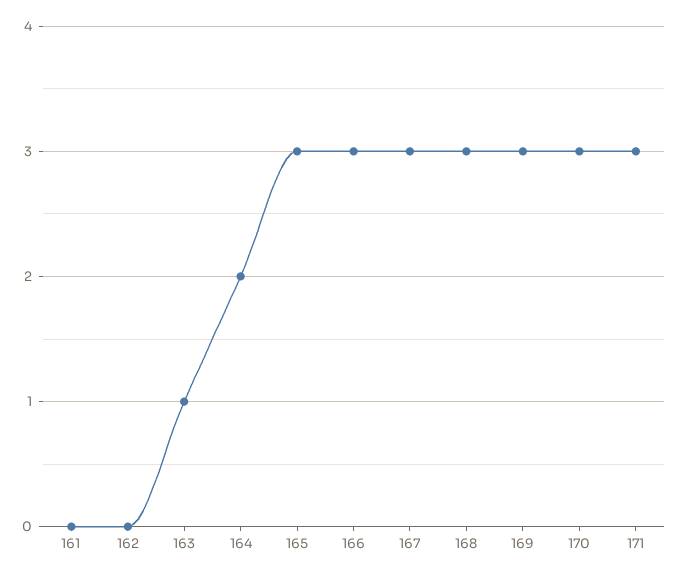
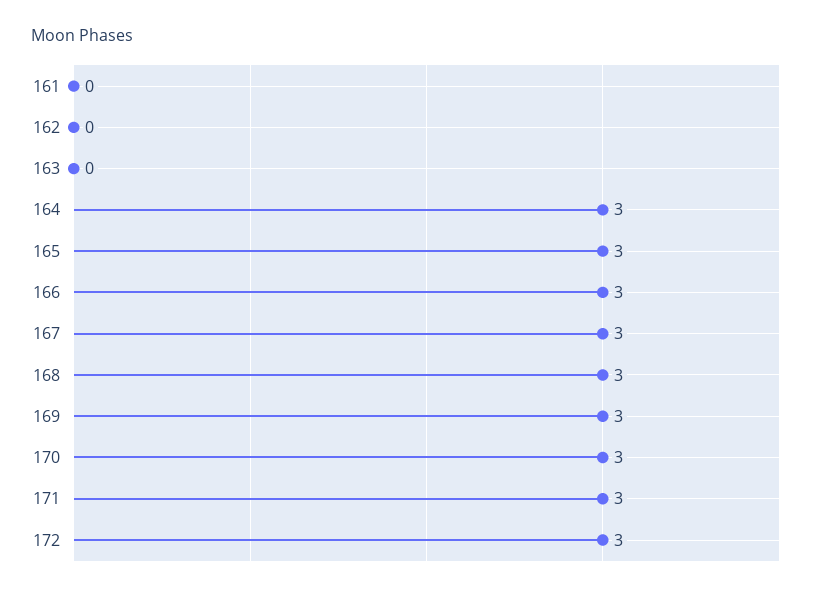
  {
    "161": 0,
    "162": 0,
-   "163": 1,
+   "163": 0,
-   "164": 2,
+   "164": 3,
    "165": 3,
    "166": 3,
    "167": 3,
    "168": 3,
    "169": 3,
    "170": 3,
-   "171": 3
+   "171": 3,
+   "172": 3
  }

